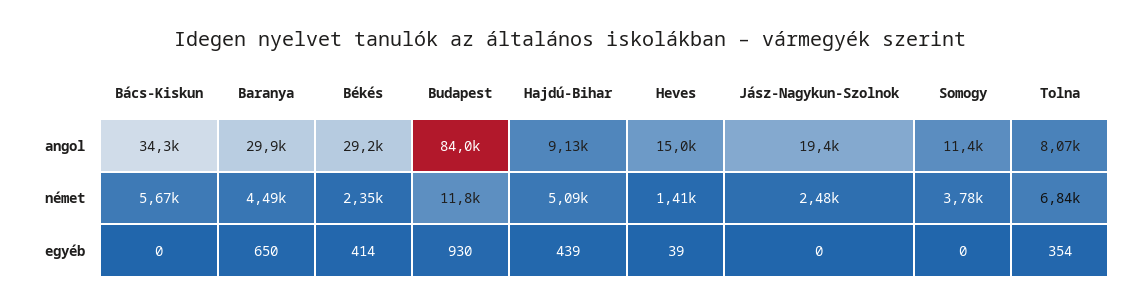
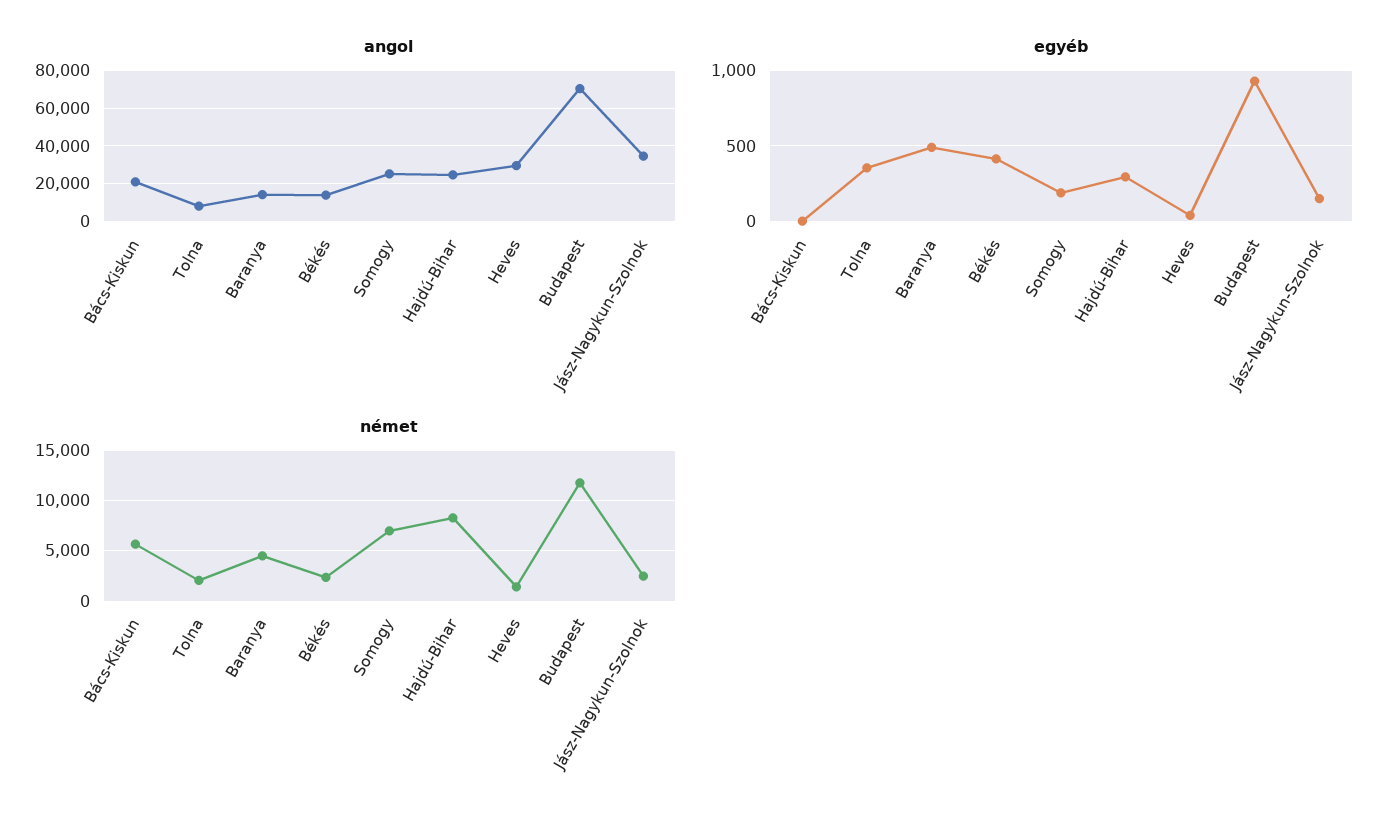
  {
    "angol": {
-     "Bács-Kiskun": 34300,
+     "Bács-Kiskun": 20000,
-     "Baranya": 29900,
+     "Baranya": 15000,
-     "Békés": 29200,
+     "Békés": 15000,
-     "Budapest": 84000,
+     "Budapest": 70000,
-     "Hajdú-Bihar": 9130,
+     "Hajdú-Bihar": 25000,
-     "Heves": 15000,
+     "Heves": 30000,
-     "Jász-Nagykun-Szolnok": 19400,
+     "Jász-Nagykun-Szolnok": 35000,
-     "Somogy": 11400,
+     "Somogy": 25000,
      "Tolna": 8070
    },
    "német": {
      "Bács-Kiskun": 5670,
      "Baranya": 4490,
      "Békés": 2350,
      "Budapest": 11800,
-     "Hajdú-Bihar": 5090,
+     "Hajdú-Bihar": 8000,
      "Heves": 1410,
      "Jász-Nagykun-Szolnok": 2480,
-     "Somogy": 3780,
+     "Somogy": 7000,
-     "Tolna": 6840
+     "Tolna": 2000
    },
    "egyéb": {
      "Bács-Kiskun": 0,
-     "Baranya": 650,
+     "Baranya": 500,
      "Békés": 414,
      "Budapest": 930,
-     "Hajdú-Bihar": 439,
+     "Hajdú-Bihar": 300,
      "Heves": 39,
-     "Jász-Nagykun-Szolnok": 0,
+     "Jász-Nagykun-Szolnok": 150,
-     "Somogy": 0,
+     "Somogy": 200,
      "Tolna": 354
    }
  }

